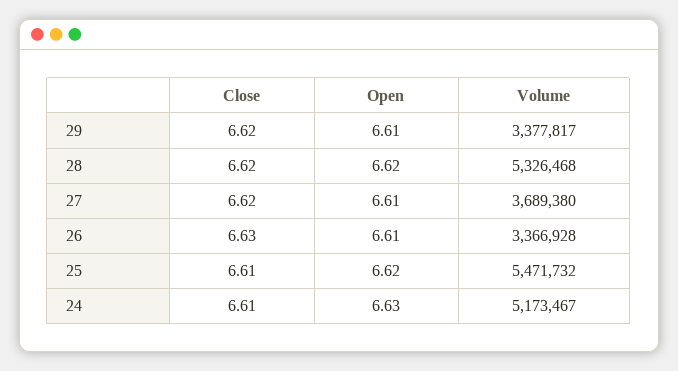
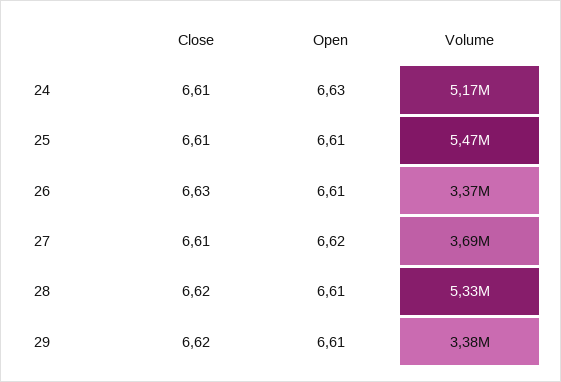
  {
    "Close": {
      "29": 6.62,
      "28": 6.62,
-     "27": 6.62,
+     "27": 6.61,
      "26": 6.63,
      "25": 6.61,
      "24": 6.61
    },
    "Open": {
      "29": 6.61,
-     "28": 6.62,
+     "28": 6.61,
-     "27": 6.61,
+     "27": 6.62,
      "26": 6.61,
-     "25": 6.62,
+     "25": 6.61,
      "24": 6.63
    },
    "Volume": {
      "29": 3377817,
      "28": 5326468,
      "27": 3689380,
      "26": 3366928,
      "25": 5471732,
      "24": 5173467
    }
  }

